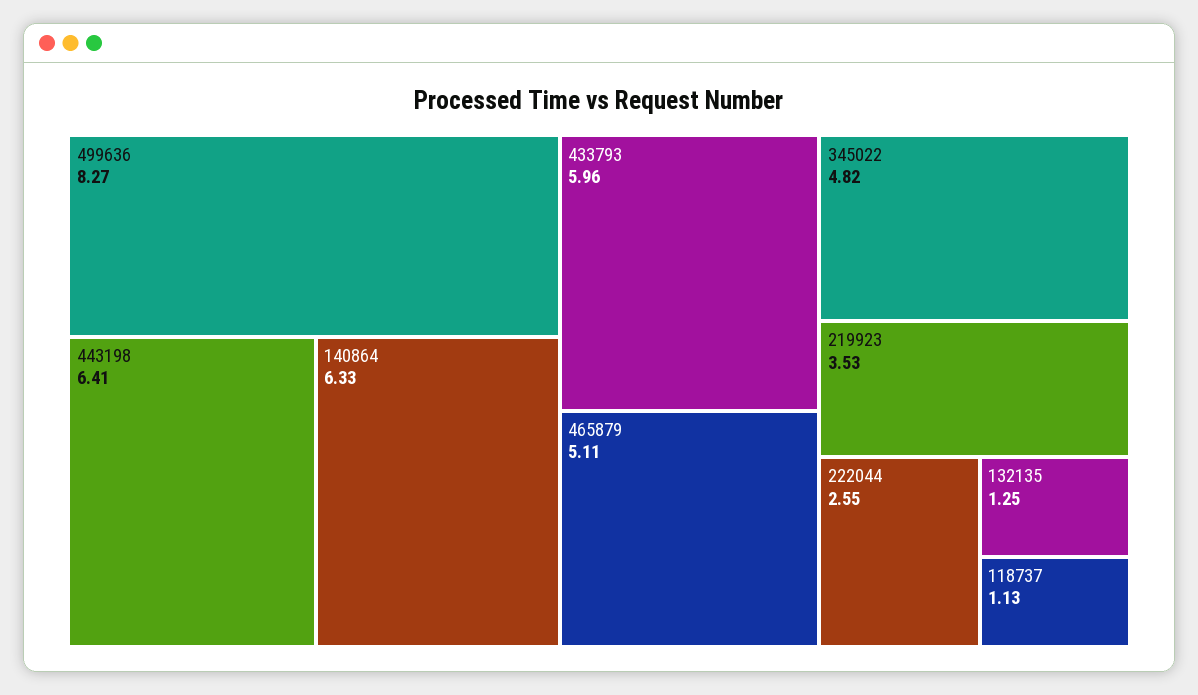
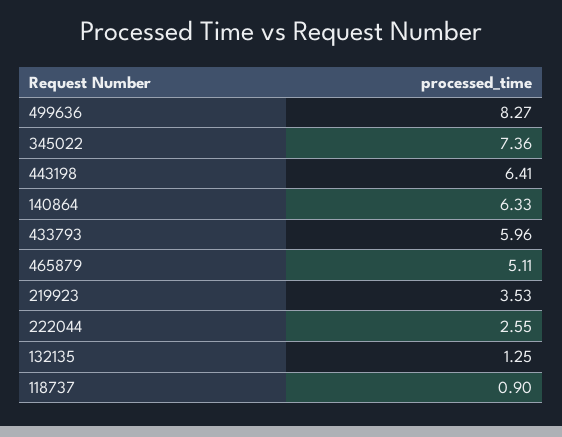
  {
    "499636": 8.27,
    "443198": 6.41,
    "140864": 6.33,
    "433793": 5.96,
    "465879": 5.11,
-   "345022": 4.82,
+   "345022": 7.36,
    "219923": 3.53,
    "222044": 2.55,
    "132135": 1.25,
-   "118737": 1.13
+   "118737": 0.9
  }

